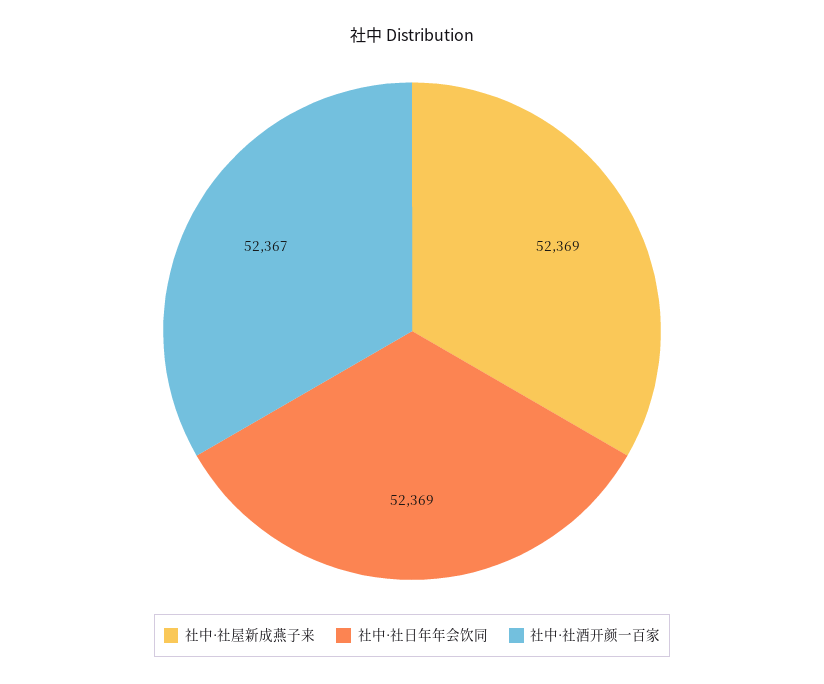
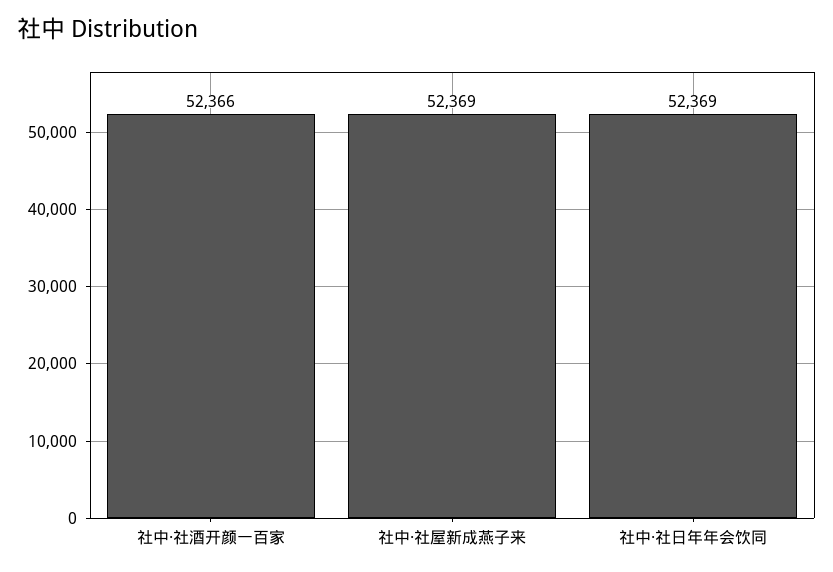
  {
    "社中·社屋新成燕子来": 52369,
    "社中·社日年年会饮同": 52369,
-   "社中·社酒开颜一百家": 52367
+   "社中·社酒开颜一百家": 52366
  }

